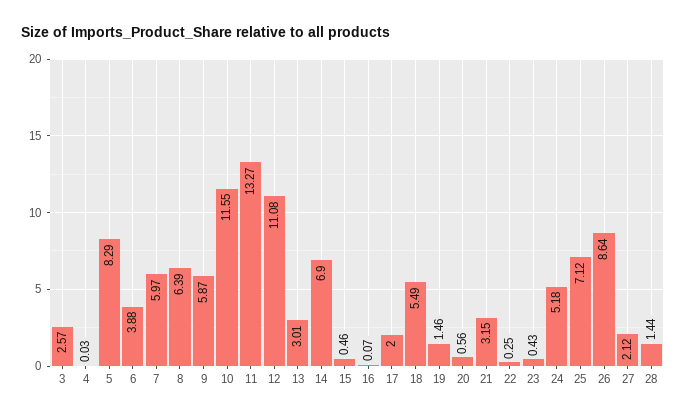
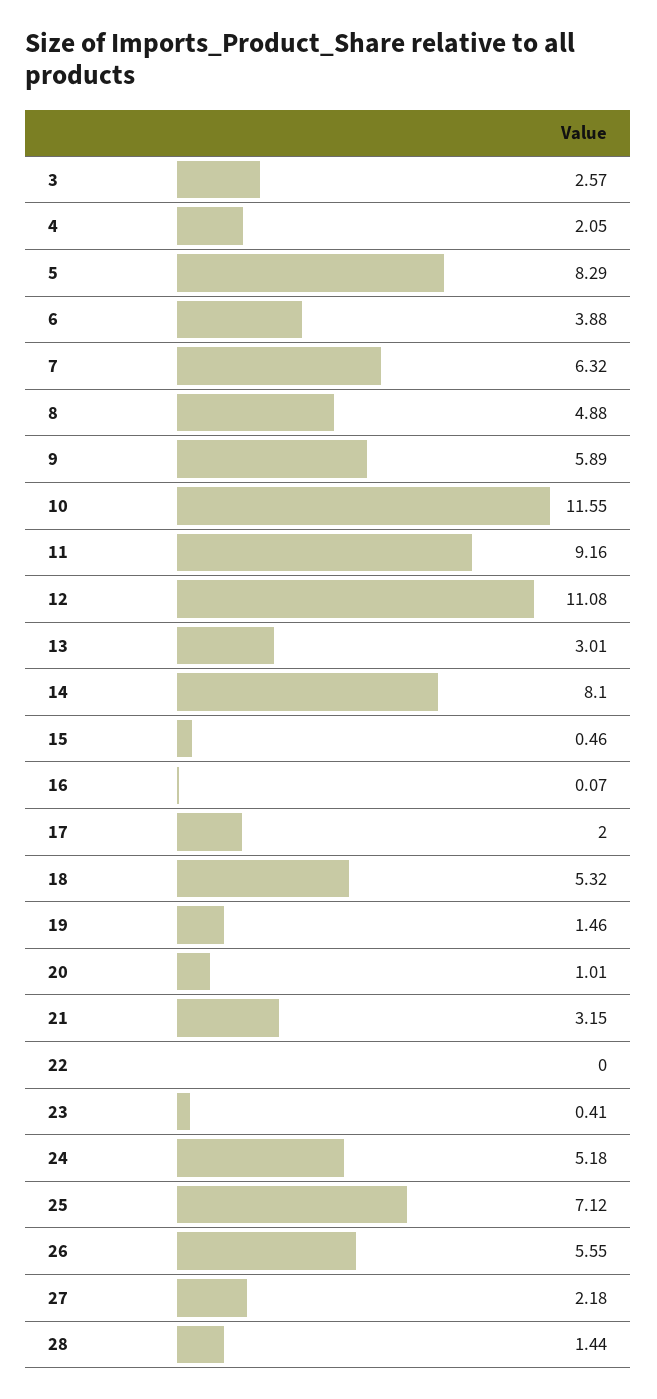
  {
    "3": 2.57,
-   "4": 0.03,
+   "4": 2.05,
    "5": 8.29,
    "6": 3.88,
-   "7": 5.97,
+   "7": 6.32,
-   "8": 6.39,
+   "8": 4.88,
-   "9": 5.87,
+   "9": 5.89,
    "10": 11.55,
-   "11": 13.27,
+   "11": 9.16,
    "12": 11.08,
    "13": 3.01,
-   "14": 6.9,
+   "14": 8.1,
    "15": 0.46,
    "16": 0.07,
    "17": 2,
-   "18": 5.49,
+   "18": 5.32,
    "19": 1.46,
-   "20": 0.56,
+   "20": 1.01,
    "21": 3.15,
-   "22": 0.25,
+   "22": 0,
-   "23": 0.43,
+   "23": 0.41,
    "24": 5.18,
    "25": 7.12,
-   "26": 8.64,
+   "26": 5.55,
-   "27": 2.12,
+   "27": 2.18,
    "28": 1.44
  }

